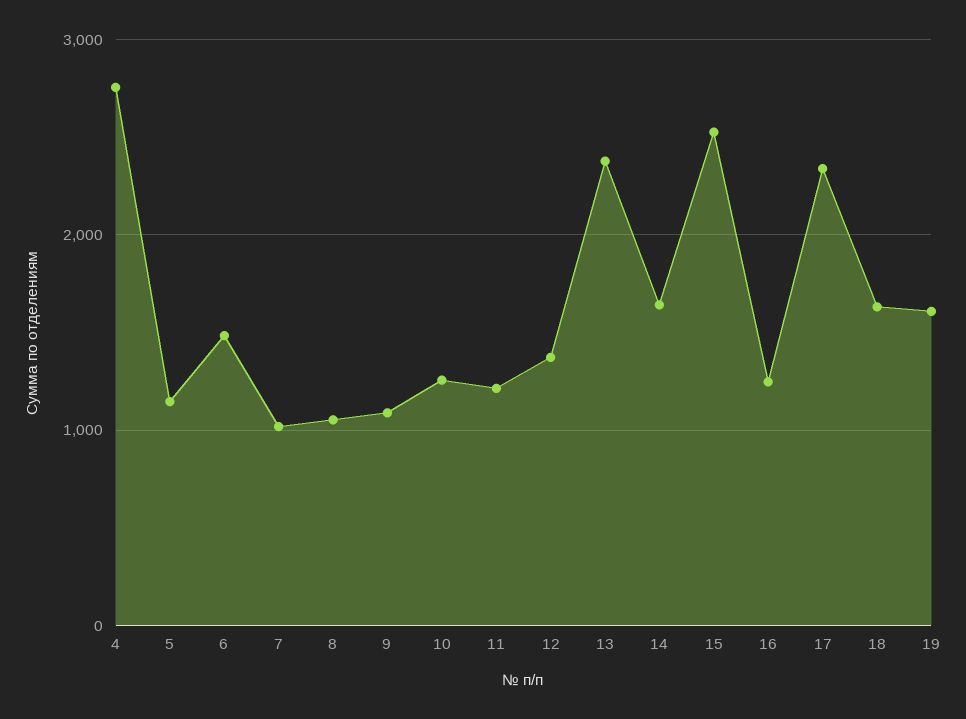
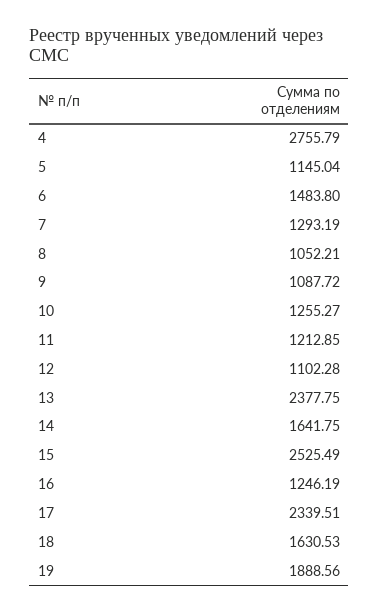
  {
    "4": 2755.79,
    "5": 1145.04,
    "6": 1483.8,
-   "7": 1000,
+   "7": 1293.19,
    "8": 1052.21,
    "9": 1087.72,
    "10": 1255.27,
    "11": 1212.85,
-   "12": 1400,
+   "12": 1102.28,
    "13": 2377.75,
    "14": 1641.75,
    "15": 2525.49,
    "16": 1246.19,
    "17": 2339.51,
    "18": 1630.53,
-   "19": 1600
+   "19": 1888.56
  }

